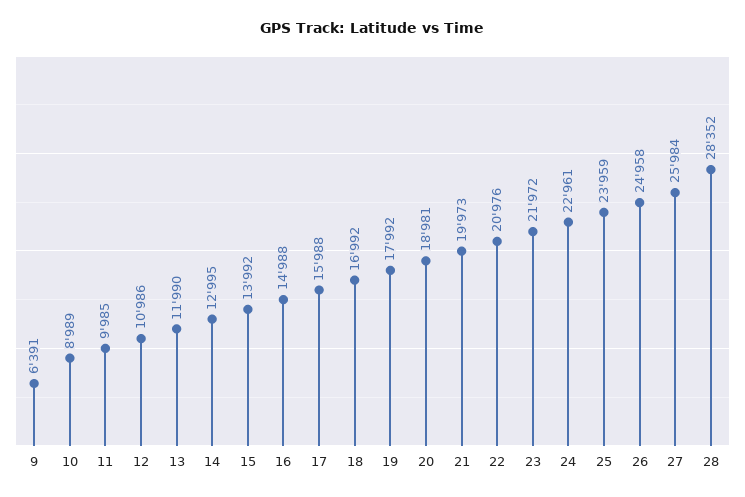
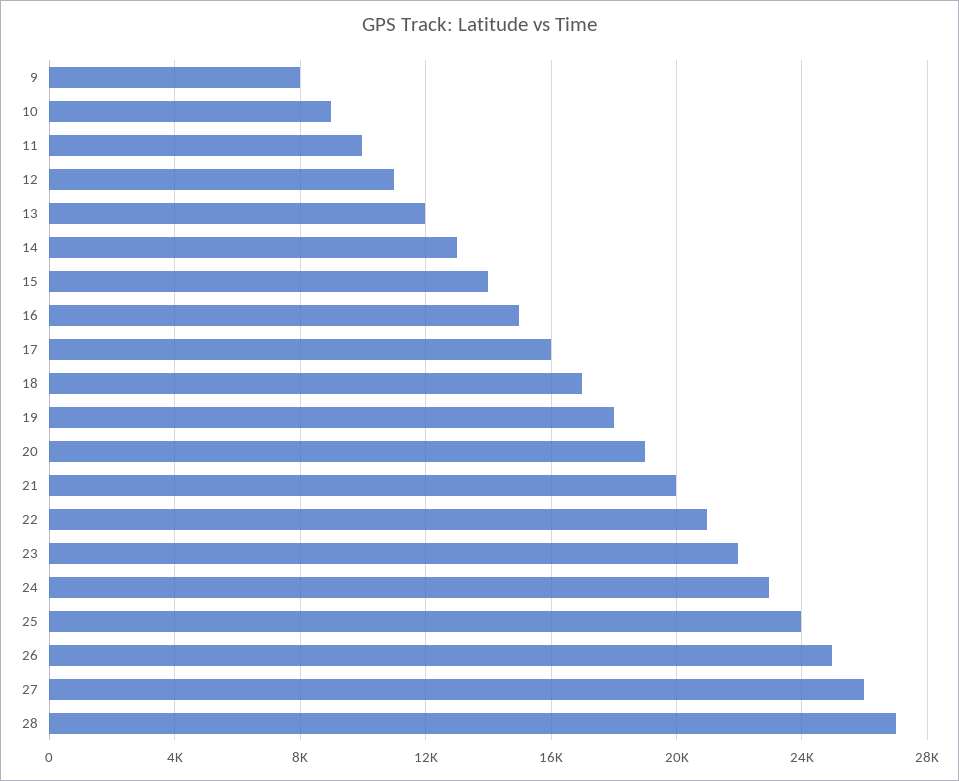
  {
-   "9": 6391,
+   "9": 8000,
    "10": 8989,
    "11": 9985,
    "12": 10986,
    "13": 11990,
    "14": 12995,
    "15": 13992,
    "16": 14988,
    "17": 15988,
    "18": 16992,
    "19": 17992,
    "20": 18981,
    "21": 19973,
    "22": 20976,
    "23": 21972,
    "24": 22961,
    "25": 23959,
    "26": 24958,
    "27": 25984,
-   "28": 28352
+   "28": 27000
  }

